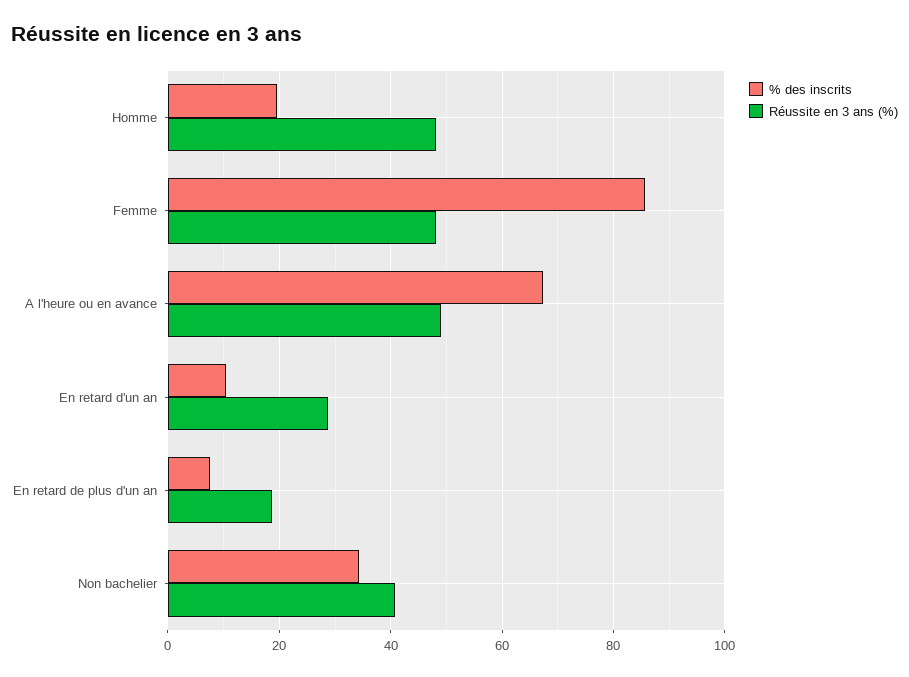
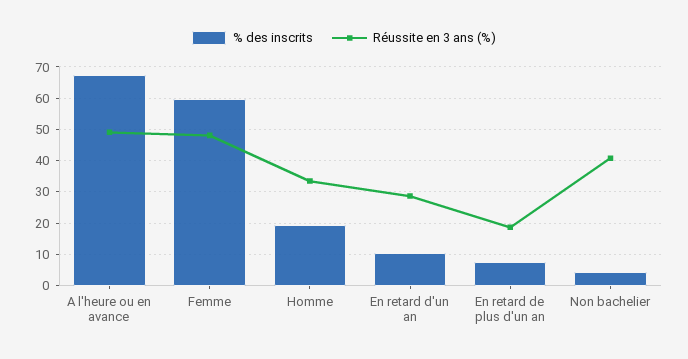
  {
    "% des inscrits": {
      "Homme": 20,
-     "Femme": 86,
+     "Femme": 60,
      "A l'heure ou en avance": 68,
      "En retard d'un an": 10,
      "En retard de plus d'un an": 8,
-     "Non bachelier": 34
+     "Non bachelier": 4
    },
    "Réussite en 3 ans (%)": {
-     "Homme": 48,
+     "Homme": 34,
      "Femme": 48,
      "A l'heure ou en avance": 50,
      "En retard d'un an": 28,
      "En retard de plus d'un an": 18,
      "Non bachelier": 40
    }
  }

